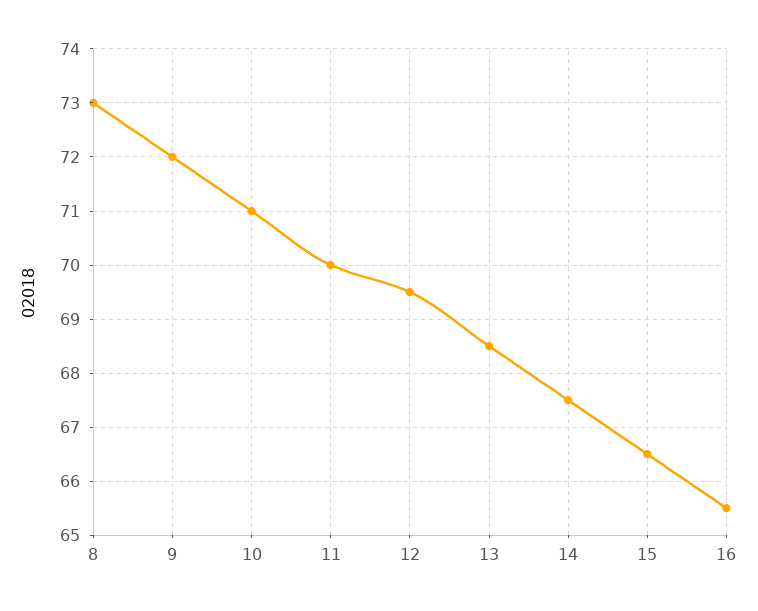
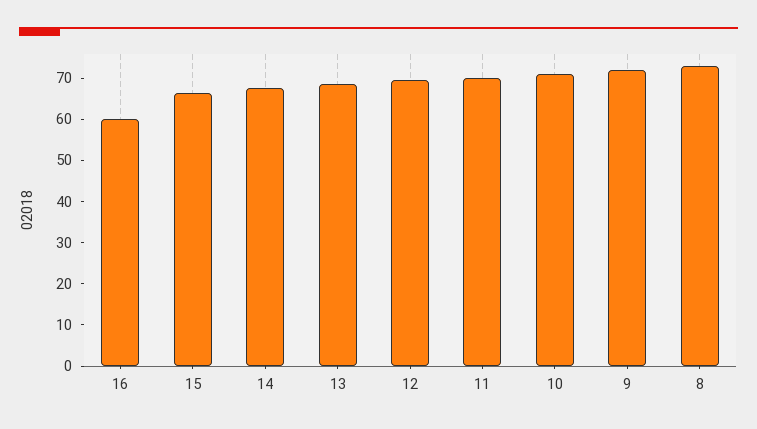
  {
    "8": 73,
    "9": 72,
    "10": 71,
    "11": 70,
    "12": 69.5,
    "13": 68.5,
    "14": 67.5,
    "15": 66.5,
-   "16": 65.5
+   "16": 60
  }

